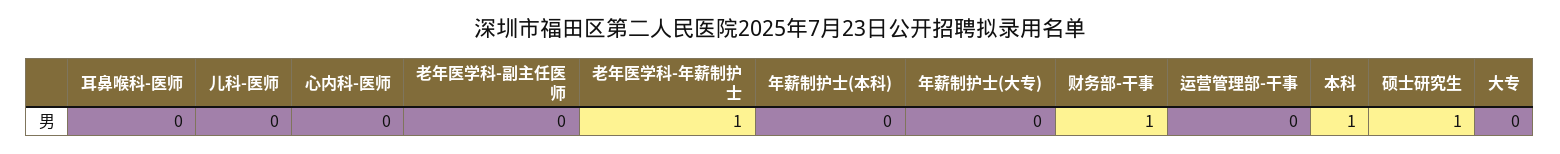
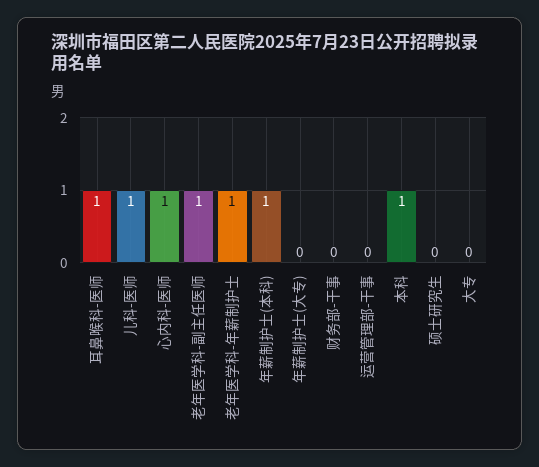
  {
-   "耳鼻喉科-医师": 0,
+   "耳鼻喉科-医师": 1,
-   "儿科-医师": 0,
+   "儿科-医师": 1,
-   "心内科-医师": 0,
+   "心内科-医师": 1,
-   "老年医学科-副主任医师": 0,
+   "老年医学科-副主任医师": 1,
    "老年医学科-年薪制护士": 1,
-   "年薪制护士(本科)": 0,
+   "年薪制护士(本科)": 1,
    "年薪制护士(大专)": 0,
-   "财务部-干事": 1,
+   "财务部-干事": 0,
    "运营管理部-干事": 0,
    "本科": 1,
-   "硕士研究生": 1,
+   "硕士研究生": 0,
    "大专": 0
  }

